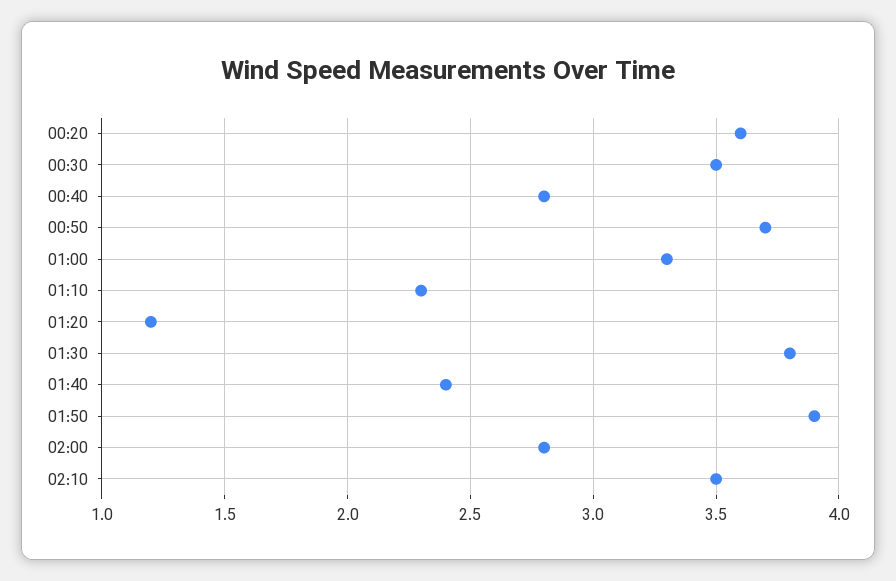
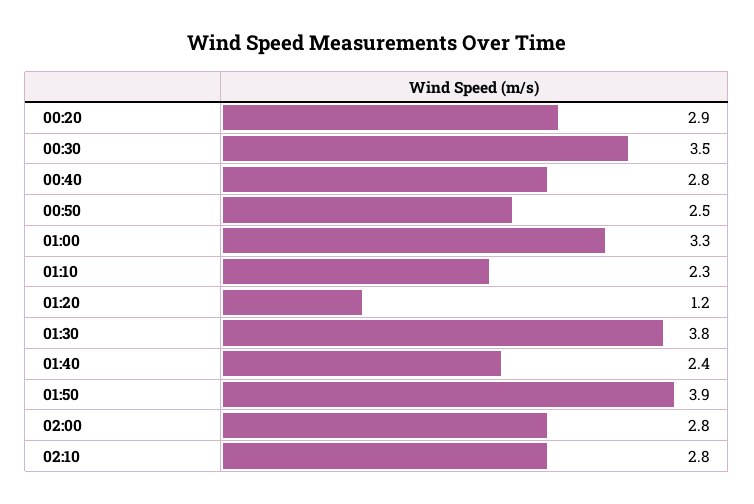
  {
-   "00:20": 3.6,
+   "00:20": 2.9,
    "00:30": 3.5,
    "00:40": 2.8,
-   "00:50": 3.7,
+   "00:50": 2.5,
    "01:00": 3.3,
    "01:10": 2.3,
    "01:20": 1.2,
    "01:30": 3.8,
    "01:40": 2.4,
    "01:50": 3.9,
    "02:00": 2.8,
-   "02:10": 3.5
+   "02:10": 2.8
  }

